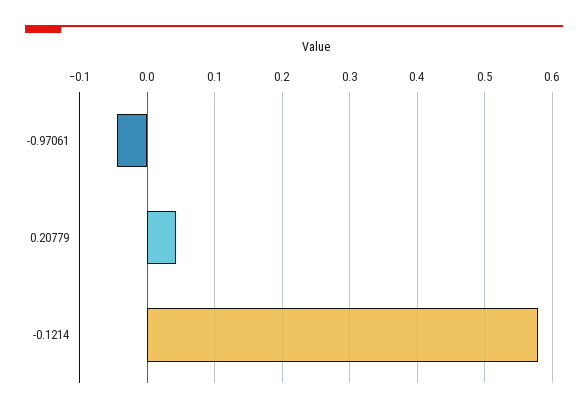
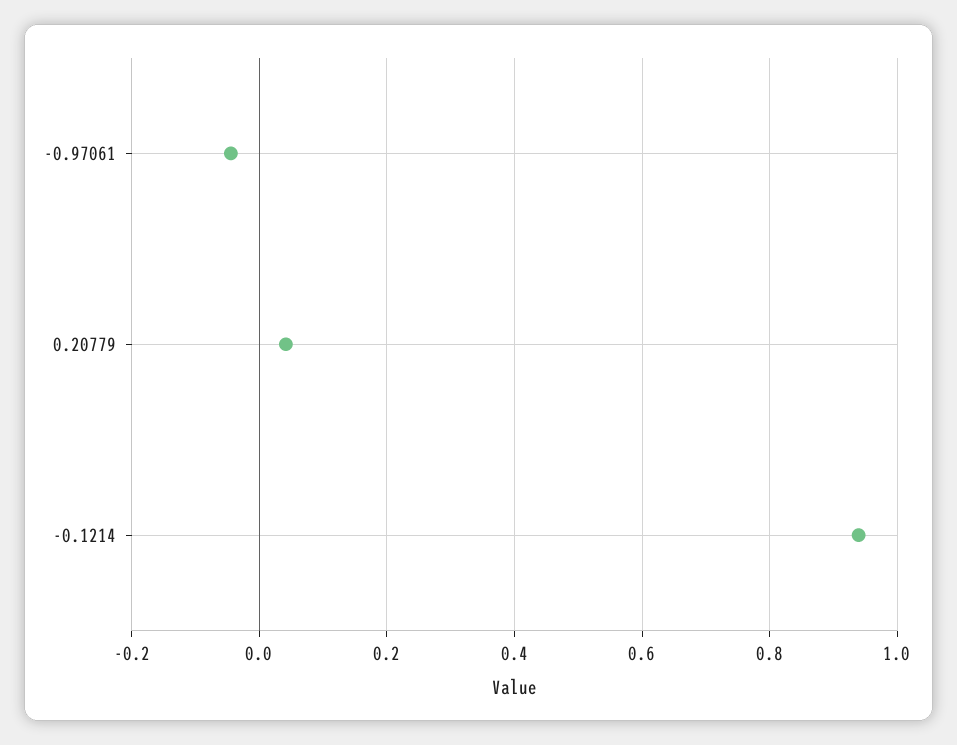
  {
    "-0.97061": -0.04,
    "0.20779": 0.04,
-   "-0.1214": 0.58
+   "-0.1214": 0.94
  }

